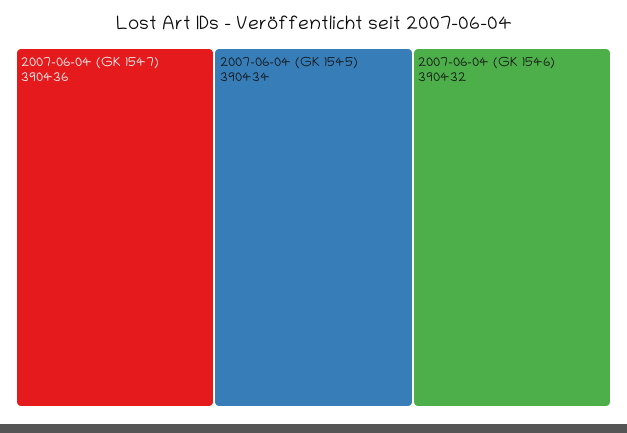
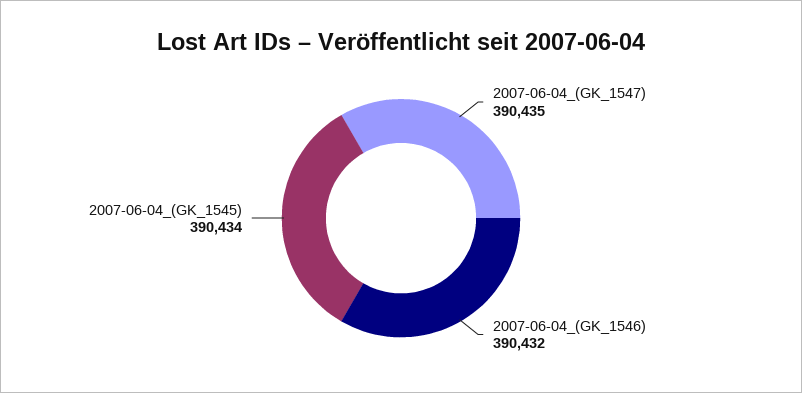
  {
-   "2007-06-04 (GK 1547)": 390436,
+   "2007-06-04 (GK 1547)": 390435,
    "2007-06-04 (GK 1545)": 390434,
    "2007-06-04 (GK 1546)": 390432
  }

